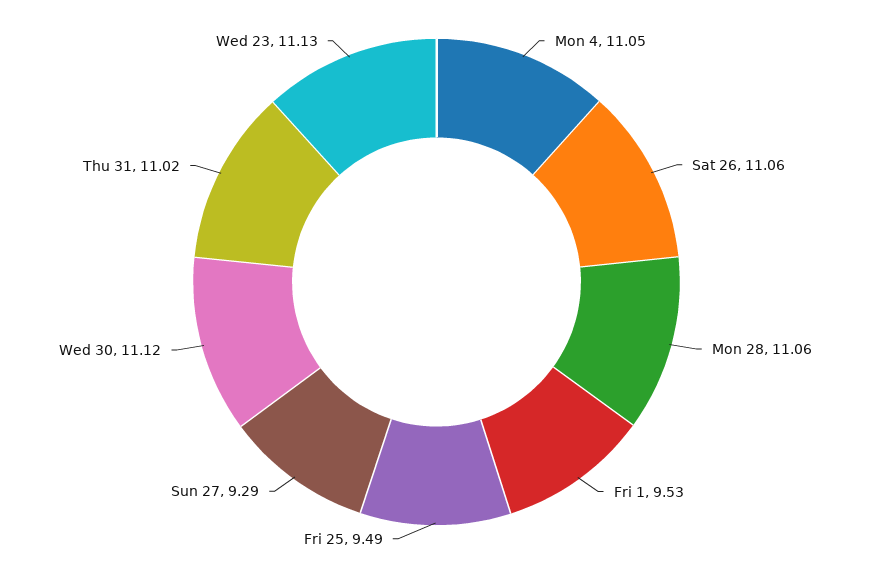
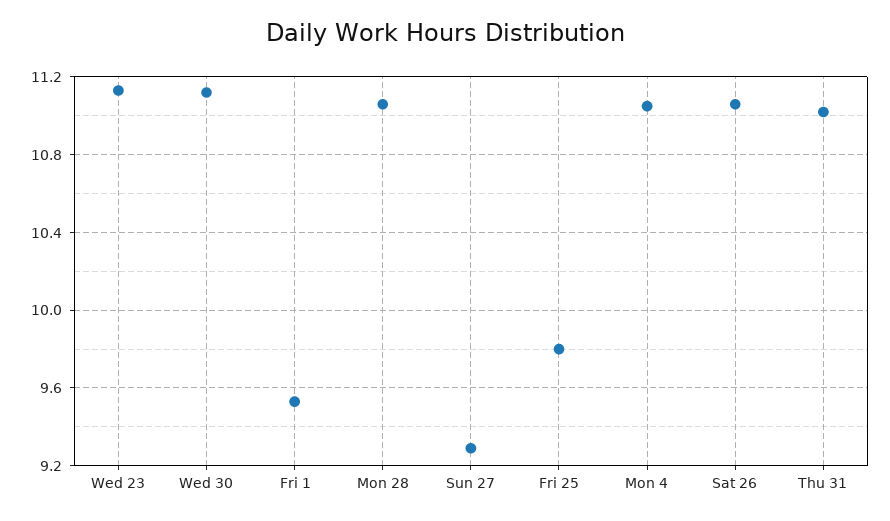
  {
    "Mon 4": 11.05,
    "Sat 26": 11.06,
    "Mon 28": 11.06,
    "Fri 1": 9.53,
-   "Fri 25": 9.49,
+   "Fri 25": 9.8,
    "Sun 27": 9.29,
    "Wed 30": 11.12,
    "Thu 31": 11.02,
    "Wed 23": 11.13
  }

